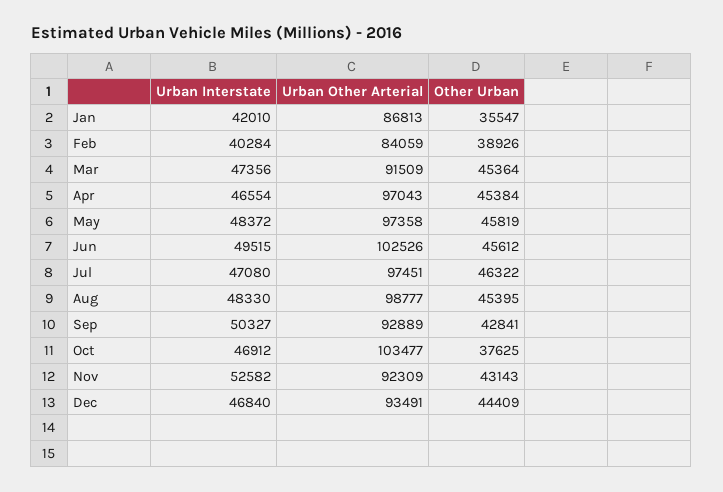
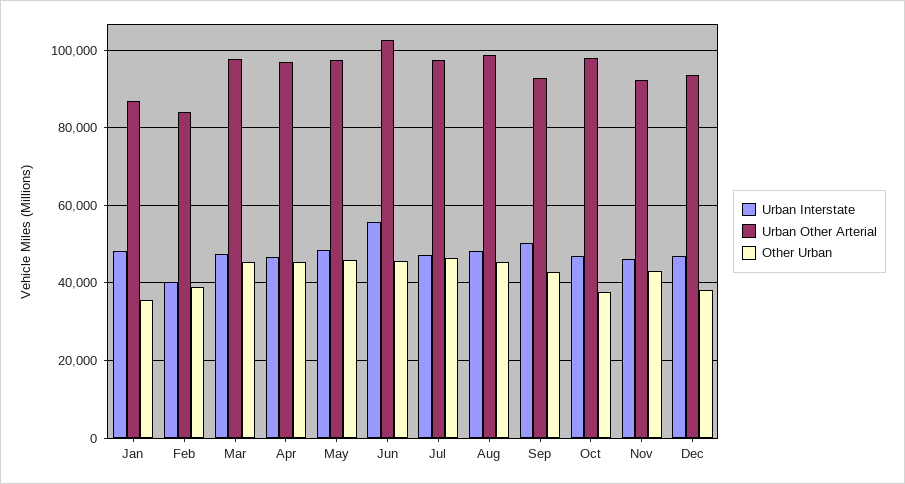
  {
    "Urban Interstate": {
-     "Jan": 42010,
+     "Jan": 48000,
      "Feb": 40284,
      "Mar": 47356,
      "Apr": 46554,
      "May": 48372,
-     "Jun": 49515,
+     "Jun": 56000,
      "Jul": 47080,
      "Aug": 48330,
      "Sep": 50327,
      "Oct": 46912,
-     "Nov": 52582,
+     "Nov": 46000,
      "Dec": 46840
    },
    "Urban Other Arterial": {
      "Jan": 86813,
      "Feb": 84059,
-     "Mar": 91509,
+     "Mar": 98000,
      "Apr": 97043,
      "May": 97358,
      "Jun": 102526,
      "Jul": 97451,
      "Aug": 98777,
      "Sep": 92889,
-     "Oct": 103477,
+     "Oct": 98000,
      "Nov": 92309,
      "Dec": 93491
    },
    "Other Urban": {
      "Jan": 35547,
      "Feb": 38926,
      "Mar": 45364,
      "Apr": 45384,
      "May": 45819,
      "Jun": 45612,
      "Jul": 46322,
      "Aug": 45395,
      "Sep": 42841,
      "Oct": 37625,
      "Nov": 43143,
-     "Dec": 44409
+     "Dec": 38000
    }
  }

